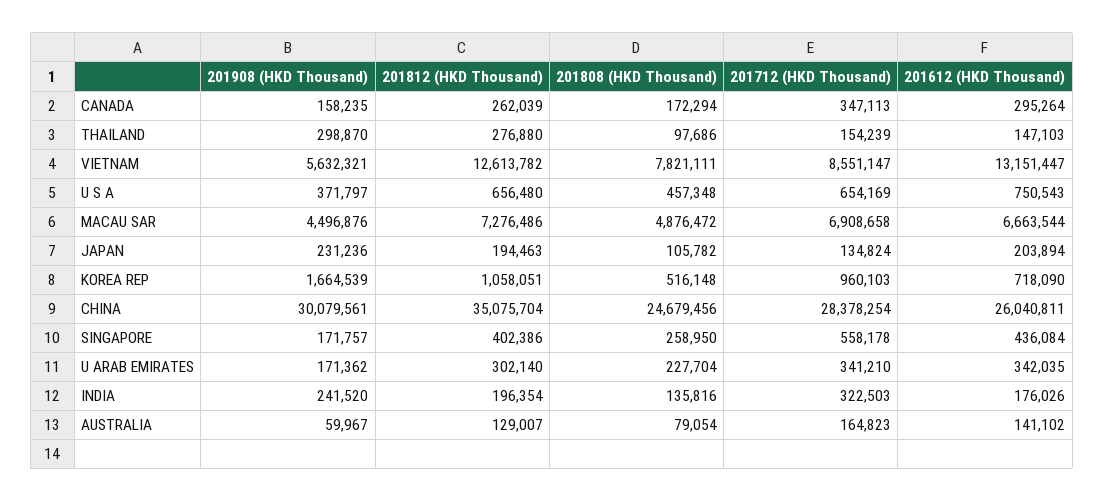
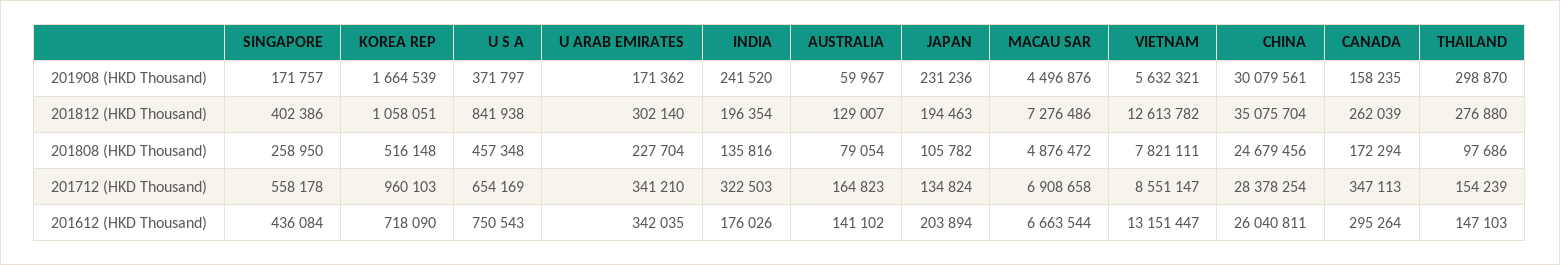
  {
    "201908 (HKD Thousand)": {
      "CANADA": 158235,
      "THAILAND": 298870,
      "VIETNAM": 5632321,
      "U S A": 371797,
      "MACAU SAR": 4496876,
      "JAPAN": 231236,
      "KOREA REP": 1664539,
      "CHINA": 30079561,
      "SINGAPORE": 171757,
      "U ARAB EMIRATES": 171362,
      "INDIA": 241520,
      "AUSTRALIA": 59967
    },
    "201812 (HKD Thousand)": {
      "CANADA": 262039,
      "THAILAND": 276880,
      "VIETNAM": 12613782,
-     "U S A": 656480,
+     "U S A": 841938,
      "MACAU SAR": 7276486,
      "JAPAN": 194463,
      "KOREA REP": 1058051,
      "CHINA": 35075704,
      "SINGAPORE": 402386,
      "U ARAB EMIRATES": 302140,
      "INDIA": 196354,
      "AUSTRALIA": 129007
    },
    "201808 (HKD Thousand)": {
      "CANADA": 172294,
      "THAILAND": 97686,
      "VIETNAM": 7821111,
      "U S A": 457348,
      "MACAU SAR": 4876472,
      "JAPAN": 105782,
      "KOREA REP": 516148,
      "CHINA": 24679456,
      "SINGAPORE": 258950,
      "U ARAB EMIRATES": 227704,
      "INDIA": 135816,
      "AUSTRALIA": 79054
    },
    "201712 (HKD Thousand)": {
      "CANADA": 347113,
      "THAILAND": 154239,
      "VIETNAM": 8551147,
      "U S A": 654169,
      "MACAU SAR": 6908658,
      "JAPAN": 134824,
      "KOREA REP": 960103,
      "CHINA": 28378254,
      "SINGAPORE": 558178,
      "U ARAB EMIRATES": 341210,
      "INDIA": 322503,
      "AUSTRALIA": 164823
    },
    "201612 (HKD Thousand)": {
      "CANADA": 295264,
      "THAILAND": 147103,
      "VIETNAM": 13151447,
      "U S A": 750543,
      "MACAU SAR": 6663544,
      "JAPAN": 203894,
      "KOREA REP": 718090,
      "CHINA": 26040811,
      "SINGAPORE": 436084,
      "U ARAB EMIRATES": 342035,
      "INDIA": 176026,
      "AUSTRALIA": 141102
    }
  }

